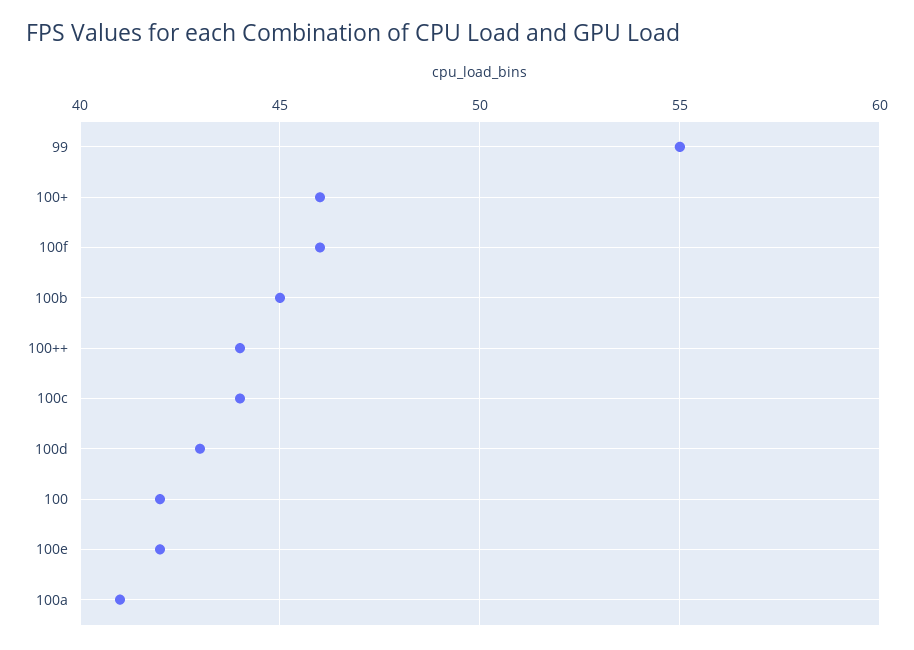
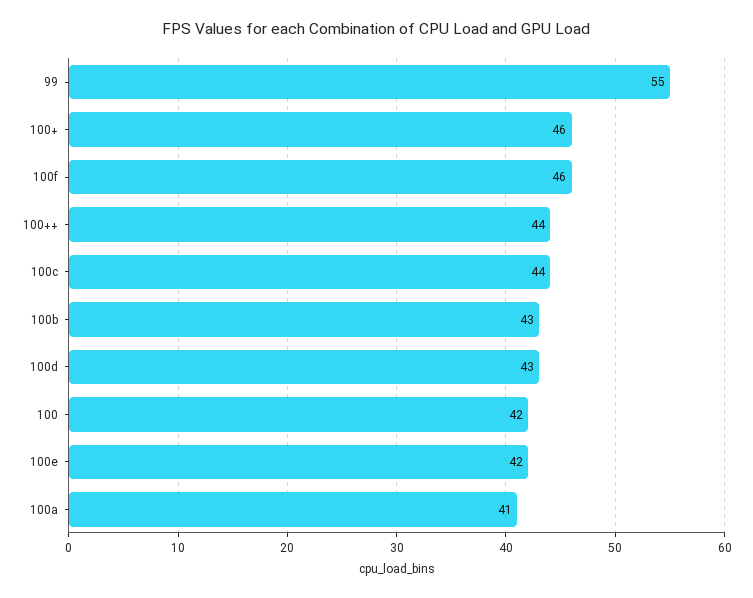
  {
    "99": 55,
    "100+": 46,
    "100f": 46,
-   "100b": 45,
+   "100b": 43,
    "100++": 44,
    "100c": 44,
    "100d": 43,
    "100": 42,
    "100e": 42,
    "100a": 41
  }

